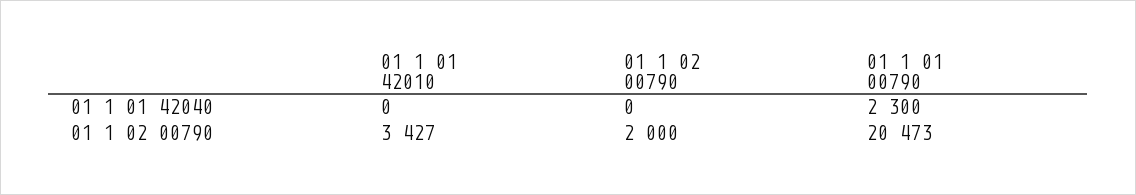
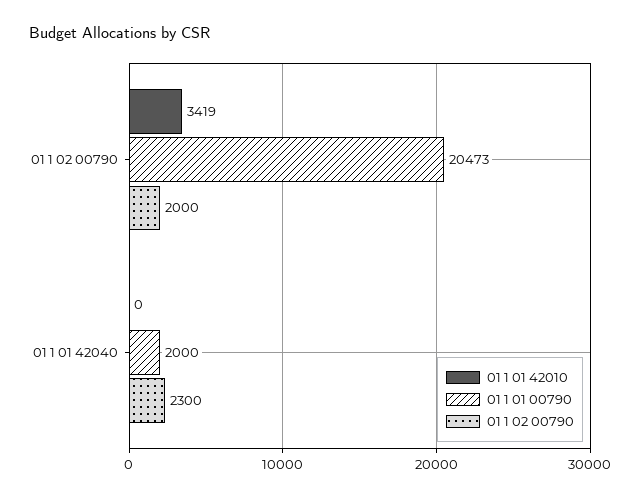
  {
    "01 1 01 42010": {
      "01 1 01 42040": 0,
-     "01 1 02 00790": 3427
+     "01 1 02 00790": 3419
    },
    "01 1 02 00790": {
-     "01 1 01 42040": 0,
+     "01 1 01 42040": 2300,
      "01 1 02 00790": 2000
    },
    "01 1 01 00790": {
-     "01 1 01 42040": 2300,
+     "01 1 01 42040": 2000,
      "01 1 02 00790": 20473
    }
  }

